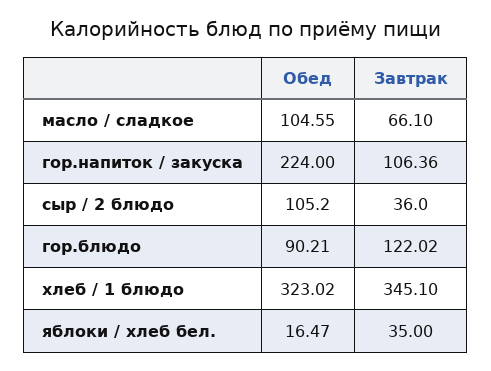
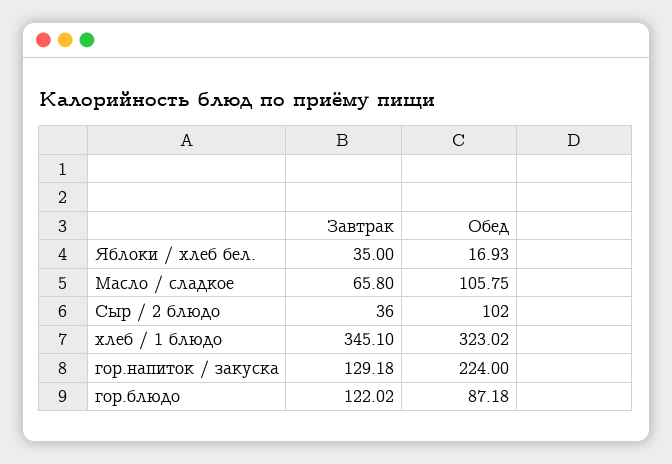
  {
    "Обед": {
-     "масло / сладкое": 104.55,
+     "масло / сладкое": 105.75,
      "гор.напиток / закуска": 224,
-     "сыр / 2 блюдо": 105.2,
+     "сыр / 2 блюдо": 102,
-     "гор.блюдо": 90.21,
+     "гор.блюдо": 87.18,
      "хлеб / 1 блюдо": 323.02,
-     "яблоки / хлеб бел.": 16.47
+     "яблоки / хлеб бел.": 16.93
    },
    "Завтрак": {
-     "масло / сладкое": 66.1,
+     "масло / сладкое": 65.8,
-     "гор.напиток / закуска": 106.36,
+     "гор.напиток / закуска": 129.18,
      "сыр / 2 блюдо": 36,
      "гор.блюдо": 122.02,
      "хлеб / 1 блюдо": 345.1,
      "яблоки / хлеб бел.": 35
    }
  }

